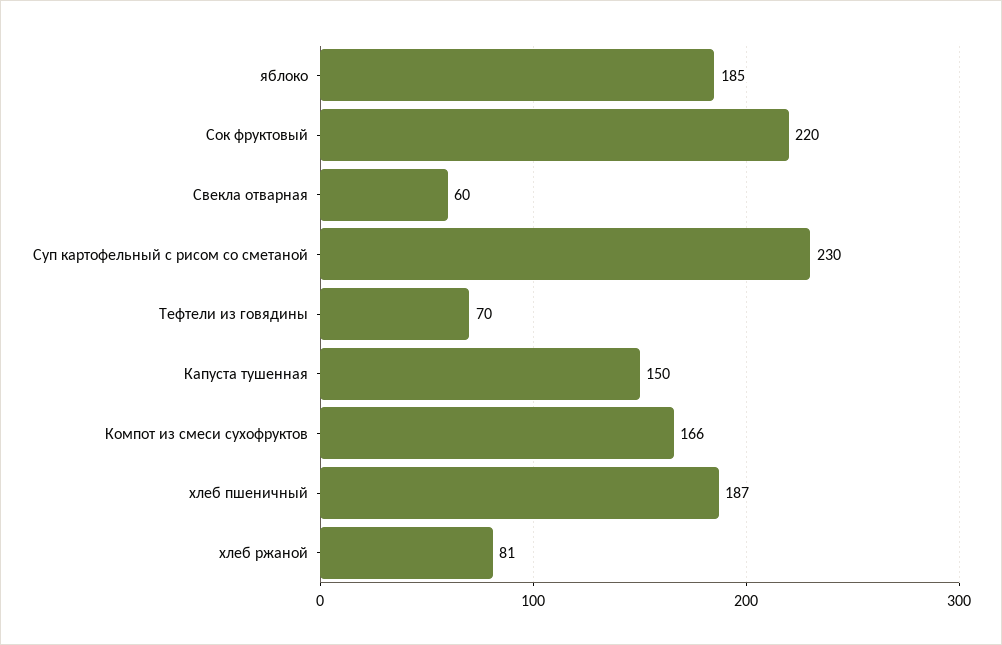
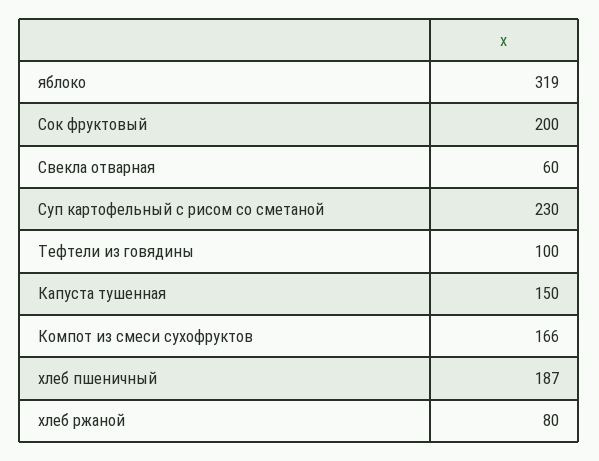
  {
-   "яблоко": 185,
+   "яблоко": 319,
-   "Сок фруктовый": 220,
+   "Сок фруктовый": 200,
    "Свекла отварная": 60,
    "Суп картофельный с рисом со сметаной": 230,
-   "Тефтели из говядины": 70,
+   "Тефтели из говядины": 100,
    "Капуста тушенная": 150,
    "Компот из смеси сухофруктов": 166,
    "хлеб пшеничный": 187,
-   "хлеб ржаной": 81
+   "хлеб ржаной": 80
  }

